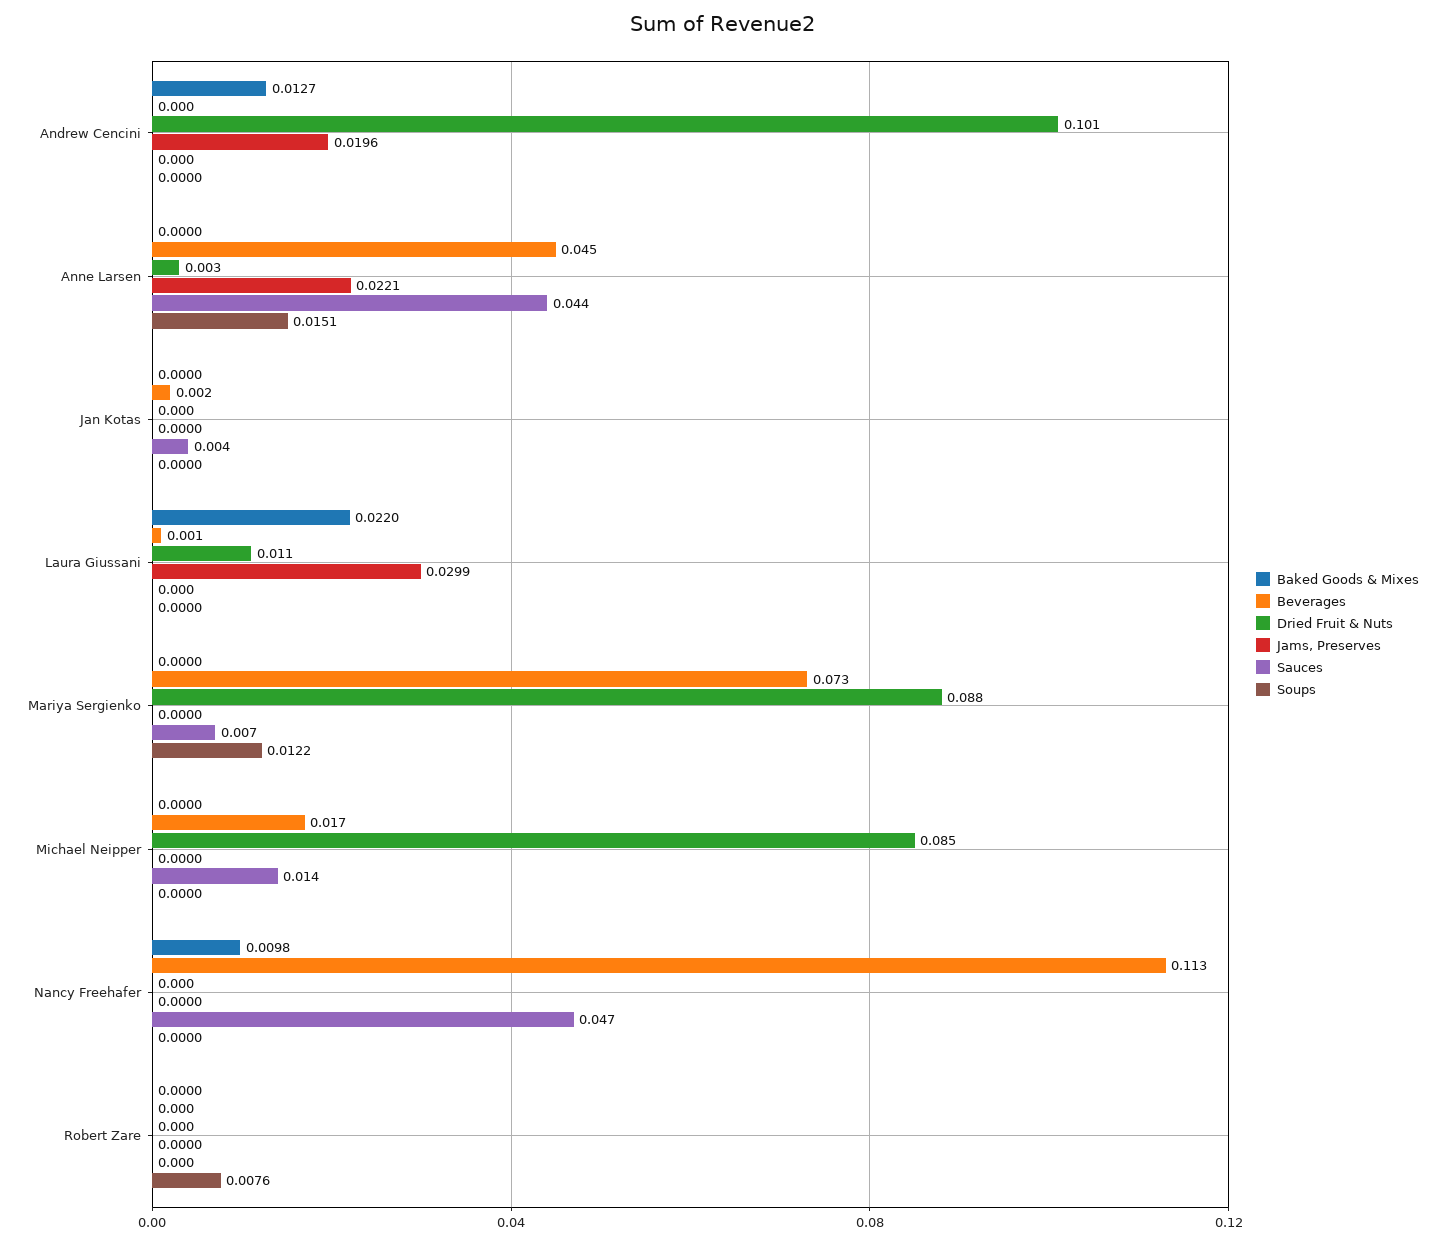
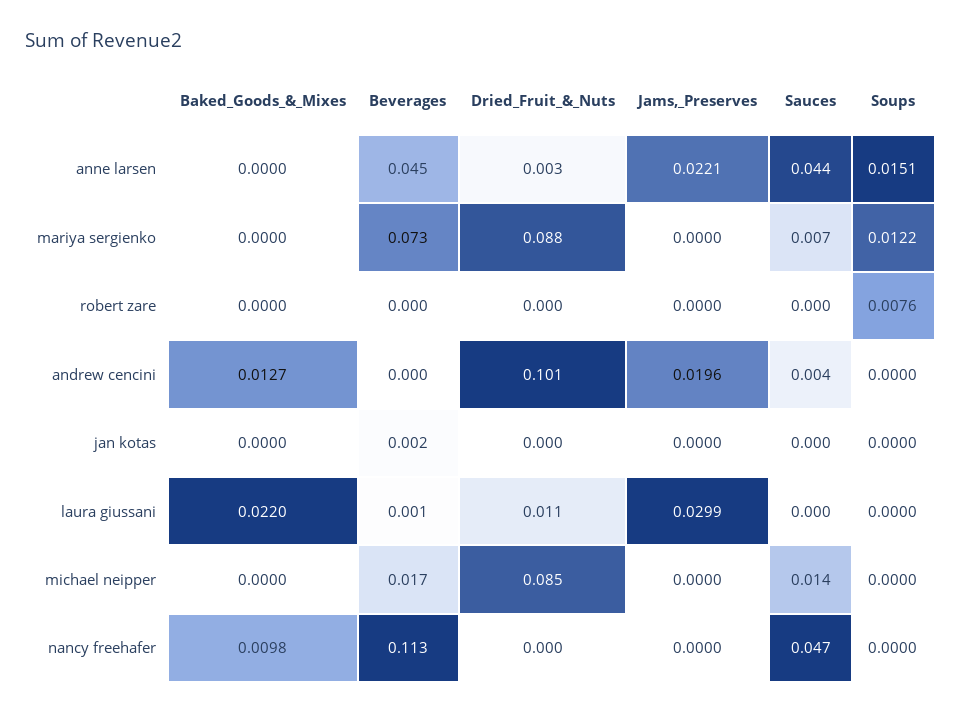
  {
    "Baked Goods & Mixes": {
      "Andrew Cencini": 0.0127,
      "Anne Larsen": 0,
      "Jan Kotas": 0,
      "Laura Giussani": 0.022,
      "Mariya Sergienko": 0,
      "Michael Neipper": 0,
      "Nancy Freehafer": 0.0098,
      "Robert Zare": 0
    },
    "Beverages": {
      "Andrew Cencini": 0,
      "Anne Larsen": 0.045,
      "Jan Kotas": 0.002,
      "Laura Giussani": 0.001,
      "Mariya Sergienko": 0.073,
      "Michael Neipper": 0.017,
      "Nancy Freehafer": 0.113,
      "Robert Zare": 0
    },
    "Dried Fruit & Nuts": {
      "Andrew Cencini": 0.101,
      "Anne Larsen": 0.003,
      "Jan Kotas": 0,
      "Laura Giussani": 0.011,
      "Mariya Sergienko": 0.088,
      "Michael Neipper": 0.085,
      "Nancy Freehafer": 0,
      "Robert Zare": 0
    },
    "Jams, Preserves": {
      "Andrew Cencini": 0.0196,
      "Anne Larsen": 0.0221,
      "Jan Kotas": 0,
      "Laura Giussani": 0.0299,
      "Mariya Sergienko": 0,
      "Michael Neipper": 0,
      "Nancy Freehafer": 0,
      "Robert Zare": 0
    },
    "Sauces": {
-     "Andrew Cencini": 0,
+     "Andrew Cencini": 0.004,
      "Anne Larsen": 0.044,
-     "Jan Kotas": 0.004,
+     "Jan Kotas": 0,
      "Laura Giussani": 0,
      "Mariya Sergienko": 0.007,
      "Michael Neipper": 0.014,
      "Nancy Freehafer": 0.047,
      "Robert Zare": 0
    },
    "Soups": {
      "Andrew Cencini": 0,
      "Anne Larsen": 0.0151,
      "Jan Kotas": 0,
      "Laura Giussani": 0,
      "Mariya Sergienko": 0.0122,
      "Michael Neipper": 0,
      "Nancy Freehafer": 0,
      "Robert Zare": 0.0076
    }
  }

